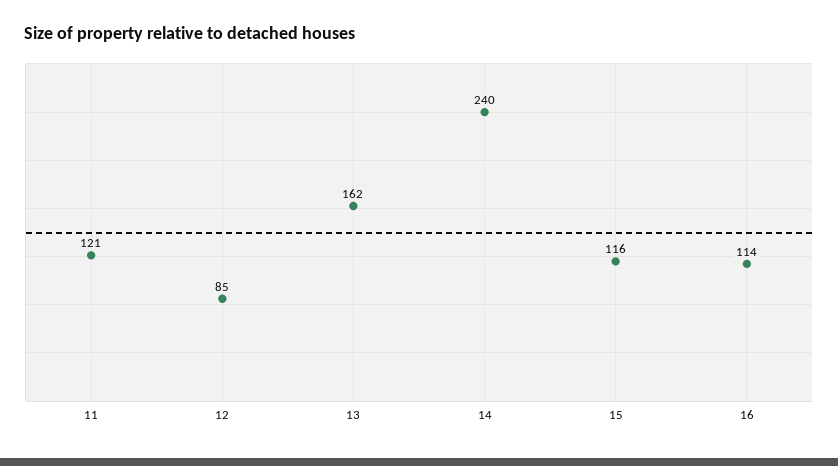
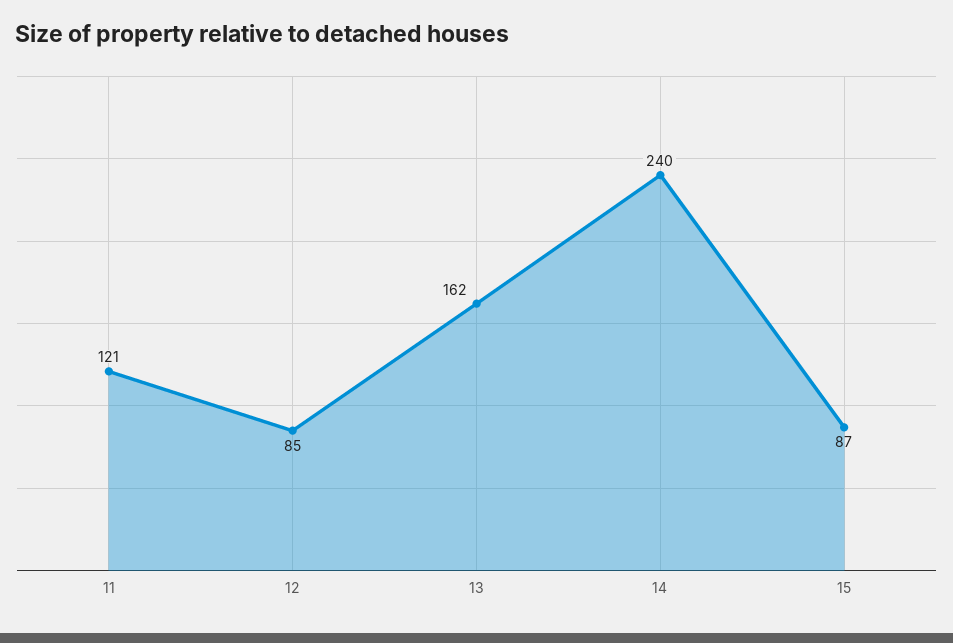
  {
    "11": 121,
    "12": 85,
    "13": 162,
    "14": 240,
-   "15": 116,
+   "15": 87
-   "16": 114
  }

